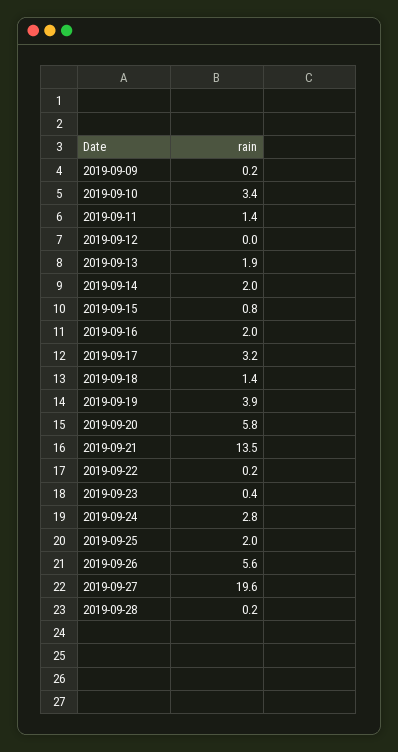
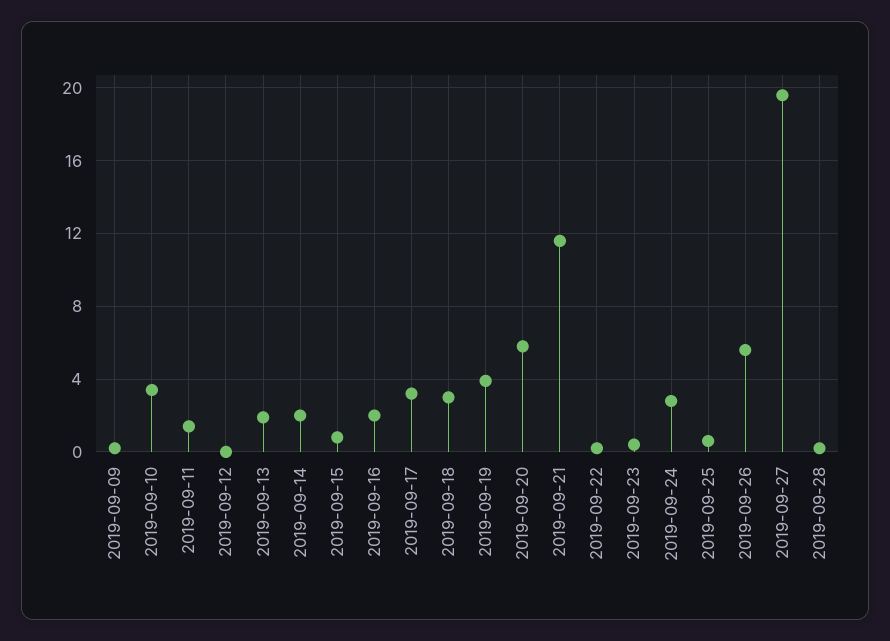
  {
    "2019-09-09": 0.2,
    "2019-09-10": 3.4,
    "2019-09-11": 1.4,
    "2019-09-12": 0,
    "2019-09-13": 1.9,
    "2019-09-14": 2,
    "2019-09-15": 0.8,
    "2019-09-16": 2,
    "2019-09-17": 3.2,
-   "2019-09-18": 1.4,
+   "2019-09-18": 3,
    "2019-09-19": 3.9,
    "2019-09-20": 5.8,
-   "2019-09-21": 13.5,
+   "2019-09-21": 11.5,
    "2019-09-22": 0.2,
    "2019-09-23": 0.4,
    "2019-09-24": 2.8,
-   "2019-09-25": 2,
+   "2019-09-25": 0.5,
    "2019-09-26": 5.6,
    "2019-09-27": 19.6,
    "2019-09-28": 0.2
  }

